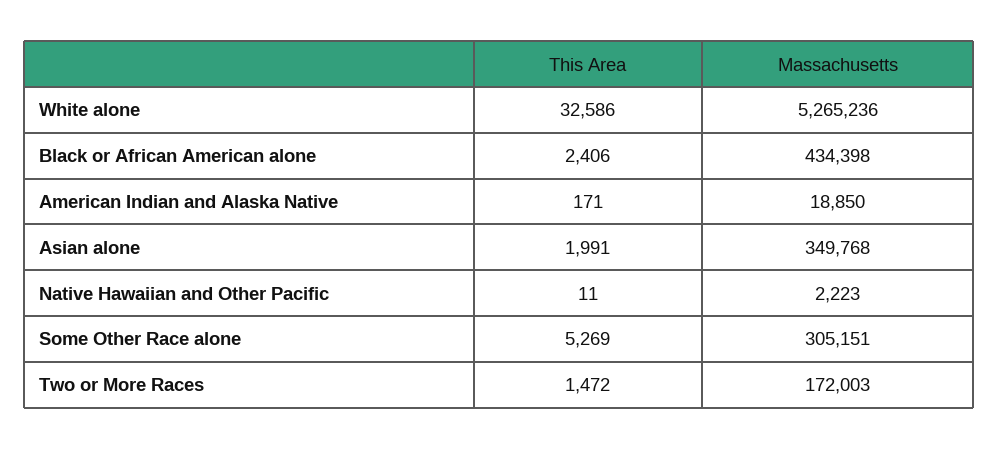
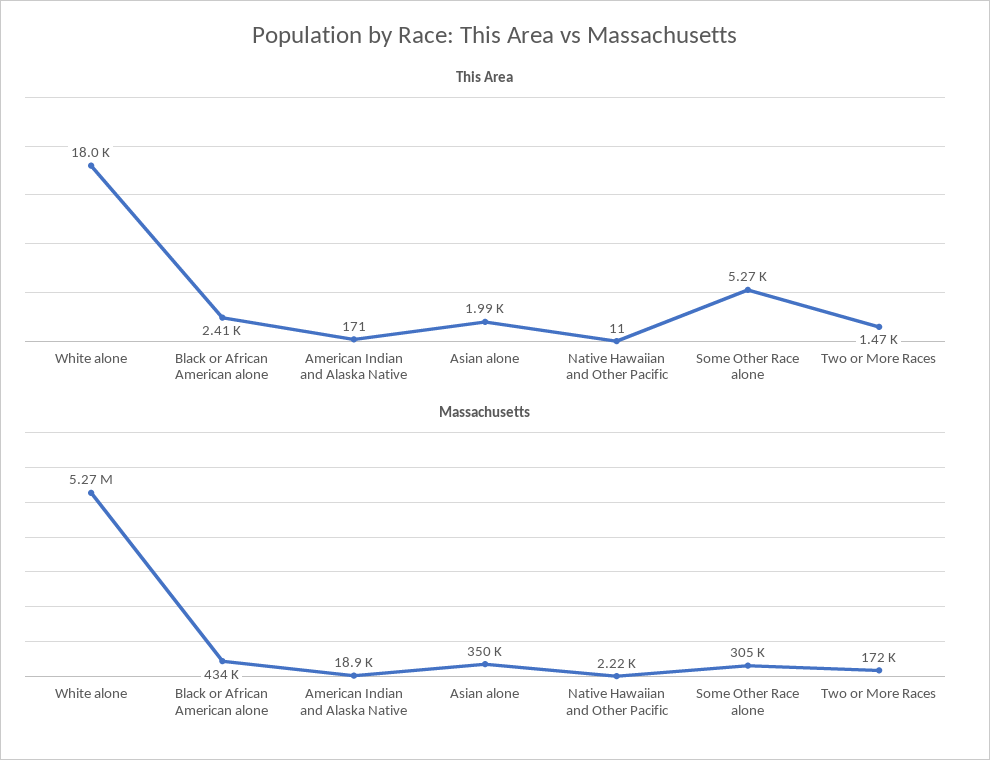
  {
    "This Area": {
-     "White alone": 32586,
+     "White alone": 18000,
      "Black or African American alone": 2406,
      "American Indian and Alaska Native": 171,
      "Asian alone": 1991,
      "Native Hawaiian and Other Pacific": 11,
      "Some Other Race alone": 5269,
      "Two or More Races": 1472
    },
    "Massachusetts": {
      "White alone": 5265236,
      "Black or African American alone": 434398,
      "American Indian and Alaska Native": 18850,
      "Asian alone": 349768,
      "Native Hawaiian and Other Pacific": 2223,
      "Some Other Race alone": 305151,
      "Two or More Races": 172003
    }
  }

